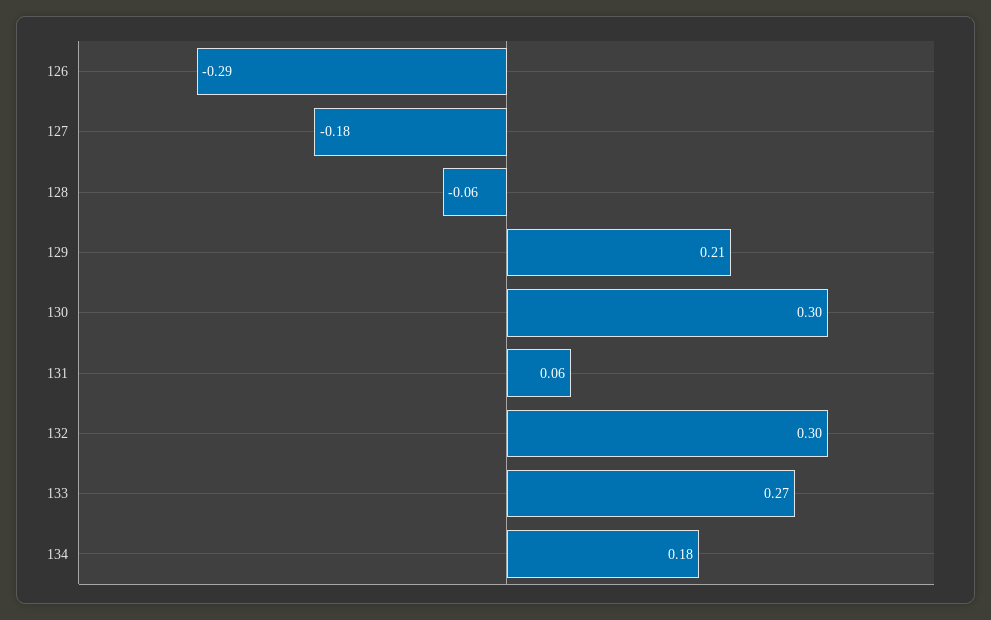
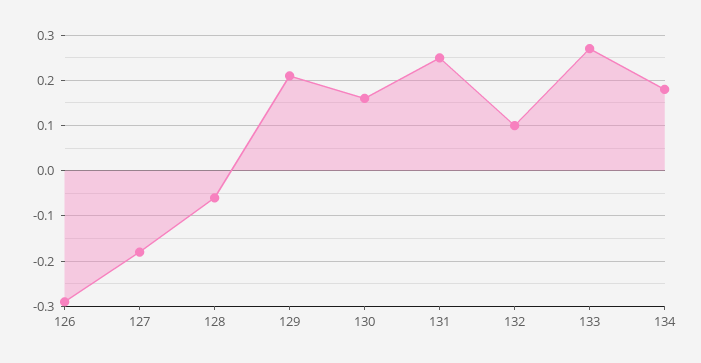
  {
    "126": -0.29,
    "127": -0.18,
    "128": -0.06,
    "129": 0.21,
-   "130": 0.3,
+   "130": 0.15,
-   "131": 0.06,
+   "131": 0.25,
-   "132": 0.3,
+   "132": 0.1,
    "133": 0.27,
    "134": 0.18
  }

